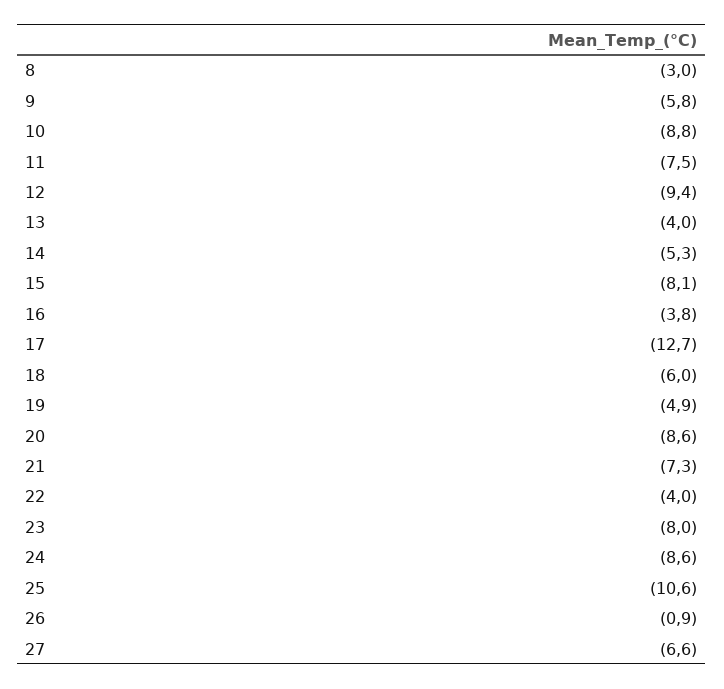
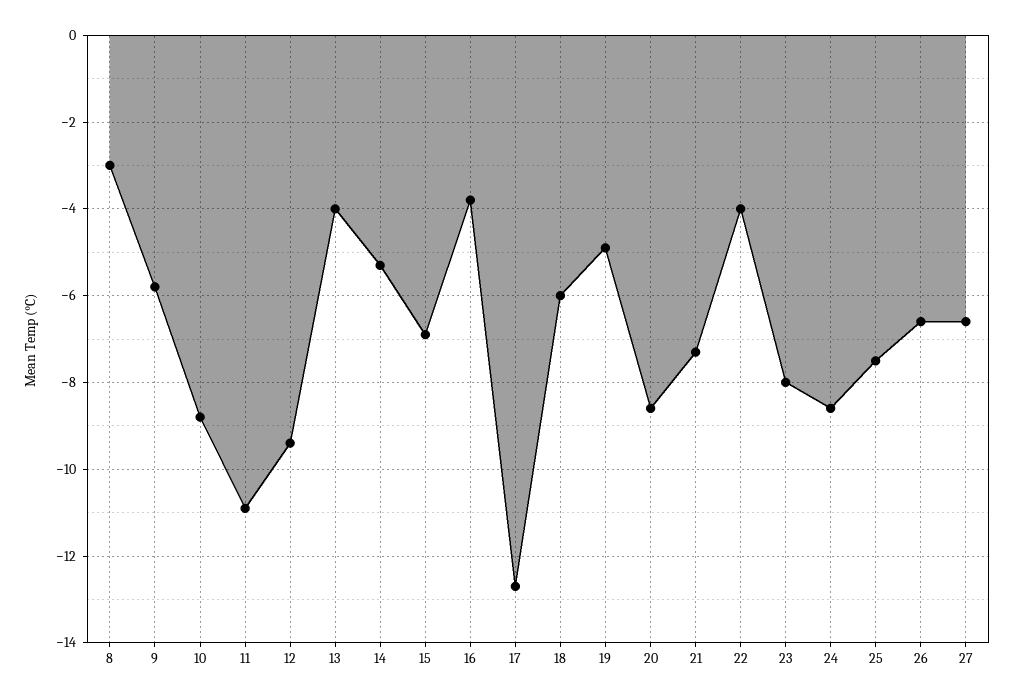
  {
    "8": -3,
    "9": -5.8,
    "10": -8.8,
-   "11": -7.5,
+   "11": -11,
    "12": -9.4,
    "13": -4,
    "14": -5.3,
-   "15": -8.1,
+   "15": -7,
    "16": -3.8,
    "17": -12.7,
    "18": -6,
    "19": -4.9,
    "20": -8.6,
    "21": -7.3,
    "22": -4,
    "23": -8,
    "24": -8.6,
-   "25": -10.6,
+   "25": -7.5,
-   "26": -0.9,
+   "26": -6.5,
    "27": -6.6
  }

